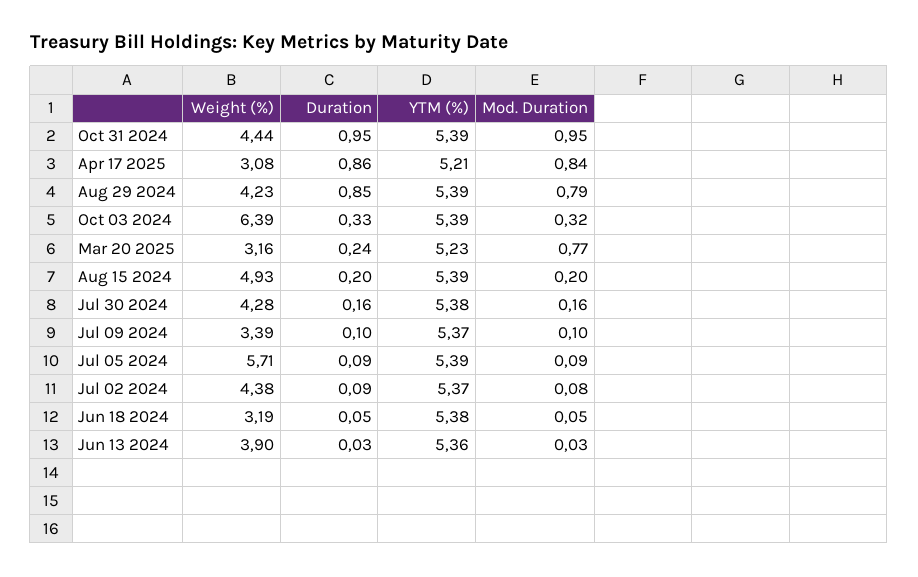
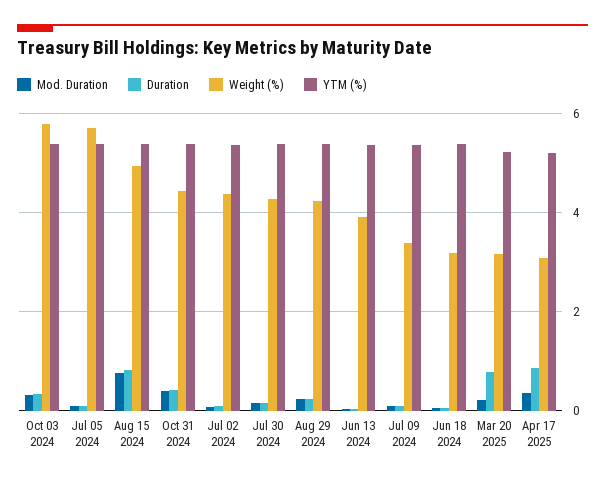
  {
    "Weight (%)": {
      "Oct 31 2024": 4.44,
      "Apr 17 2025": 3.08,
      "Aug 29 2024": 4.23,
-     "Oct 03 2024": 6.39,
+     "Oct 03 2024": 5.8,
      "Mar 20 2025": 3.16,
      "Aug 15 2024": 4.93,
      "Jul 30 2024": 4.28,
      "Jul 09 2024": 3.39,
      "Jul 05 2024": 5.71,
      "Jul 02 2024": 4.38,
      "Jun 18 2024": 3.19,
      "Jun 13 2024": 3.9
    },
    "Duration": {
-     "Oct 31 2024": 0.95,
+     "Oct 31 2024": 0.4,
      "Apr 17 2025": 0.86,
-     "Aug 29 2024": 0.85,
+     "Aug 29 2024": 0.2,
      "Oct 03 2024": 0.33,
-     "Mar 20 2025": 0.24,
+     "Mar 20 2025": 0.8,
-     "Aug 15 2024": 0.2,
+     "Aug 15 2024": 0.8,
      "Jul 30 2024": 0.16,
      "Jul 09 2024": 0.1,
      "Jul 05 2024": 0.09,
      "Jul 02 2024": 0.09,
      "Jun 18 2024": 0.05,
      "Jun 13 2024": 0.03
    },
    "YTM (%)": {
      "Oct 31 2024": 5.39,
      "Apr 17 2025": 5.21,
      "Aug 29 2024": 5.39,
      "Oct 03 2024": 5.39,
      "Mar 20 2025": 5.23,
      "Aug 15 2024": 5.39,
      "Jul 30 2024": 5.38,
      "Jul 09 2024": 5.37,
      "Jul 05 2024": 5.39,
      "Jul 02 2024": 5.37,
      "Jun 18 2024": 5.38,
      "Jun 13 2024": 5.36
    },
    "Mod. Duration": {
-     "Oct 31 2024": 0.95,
+     "Oct 31 2024": 0.4,
-     "Apr 17 2025": 0.84,
+     "Apr 17 2025": 0.4,
-     "Aug 29 2024": 0.79,
+     "Aug 29 2024": 0.2,
      "Oct 03 2024": 0.32,
-     "Mar 20 2025": 0.77,
+     "Mar 20 2025": 0.2,
-     "Aug 15 2024": 0.2,
+     "Aug 15 2024": 0.8,
      "Jul 30 2024": 0.16,
      "Jul 09 2024": 0.1,
      "Jul 05 2024": 0.09,
      "Jul 02 2024": 0.08,
      "Jun 18 2024": 0.05,
      "Jun 13 2024": 0.03
    }
  }

